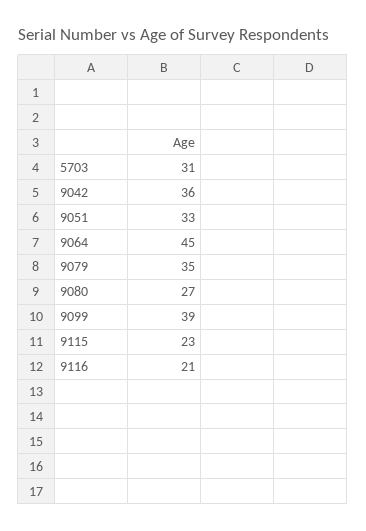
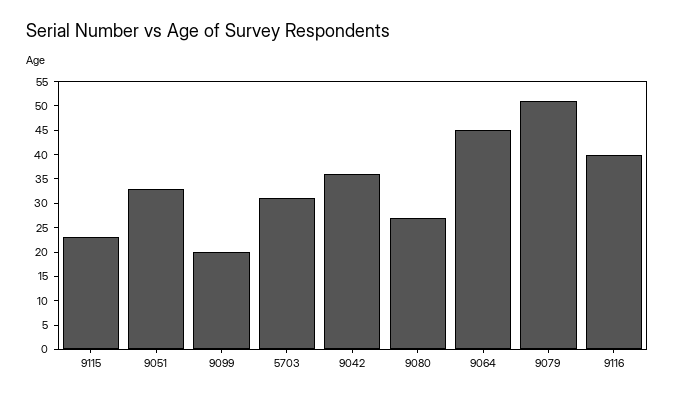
  {
    "5703": 31,
    "9042": 36,
    "9051": 33,
    "9064": 45,
-   "9079": 35,
+   "9079": 50,
    "9080": 27,
-   "9099": 39,
+   "9099": 20,
    "9115": 23,
-   "9116": 21
+   "9116": 40
  }

